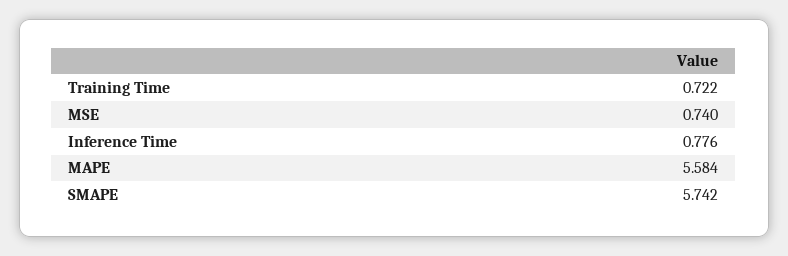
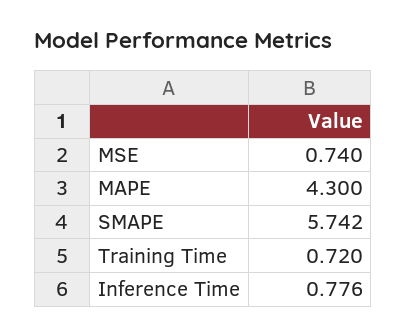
  {
-   "Training Time": 0.722,
+   "Training Time": 0.72,
    "MSE": 0.74,
    "Inference Time": 0.776,
-   "MAPE": 5.584,
+   "MAPE": 4.3,
    "SMAPE": 5.742
  }

